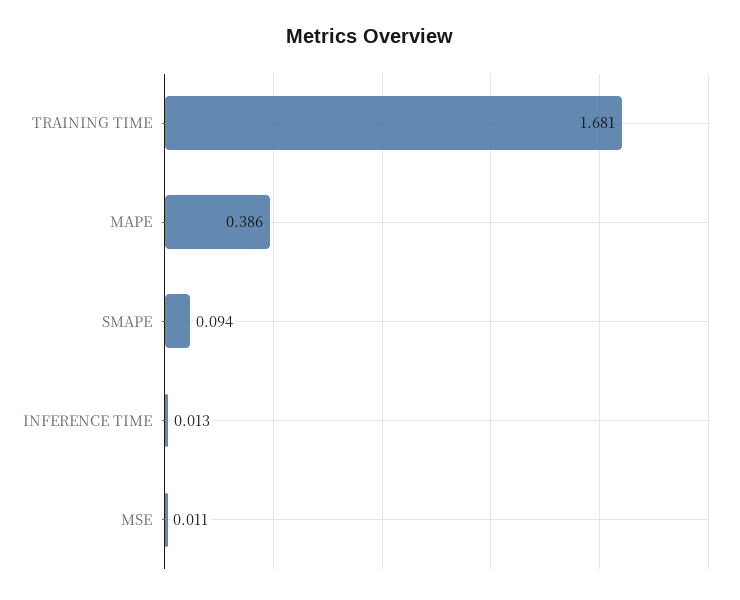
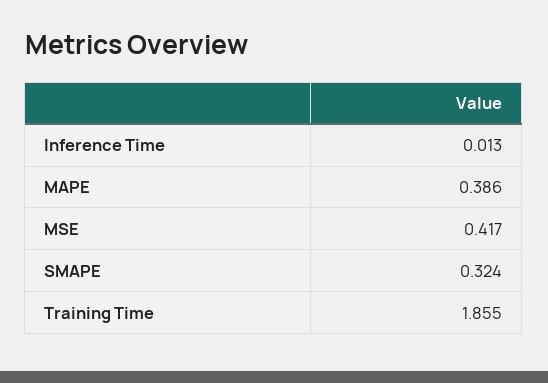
  {
-   "TRAINING TIME": 1.681,
+   "TRAINING TIME": 1.855,
    "MAPE": 0.386,
-   "SMAPE": 0.094,
+   "SMAPE": 0.324,
    "INFERENCE TIME": 0.013,
-   "MSE": 0.011
+   "MSE": 0.417
  }

